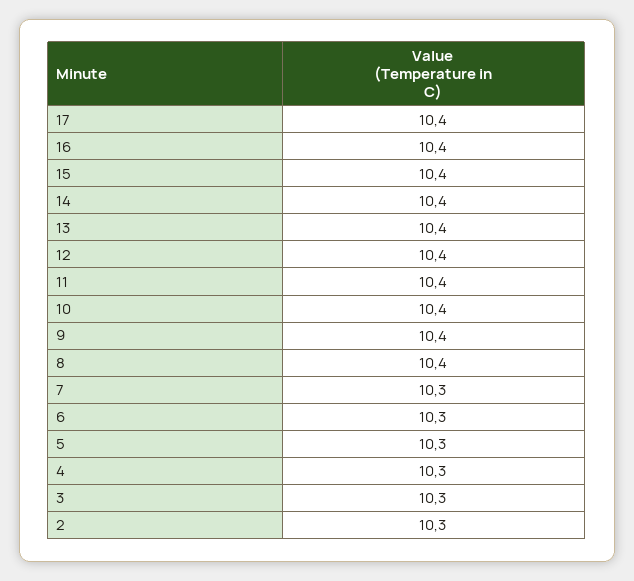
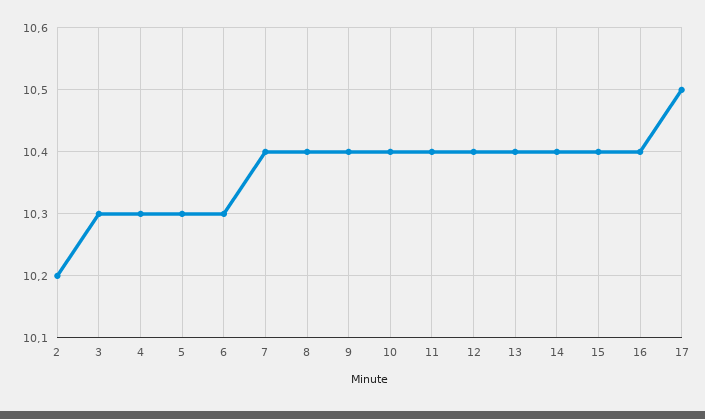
  {
-   "17": 10.4,
+   "17": 10.5,
    "16": 10.4,
    "15": 10.4,
    "14": 10.4,
    "13": 10.4,
    "12": 10.4,
    "11": 10.4,
    "10": 10.4,
    "9": 10.4,
    "8": 10.4,
-   "7": 10.3,
+   "7": 10.4,
    "6": 10.3,
    "5": 10.3,
    "4": 10.3,
    "3": 10.3,
-   "2": 10.3
+   "2": 10.2
  }

